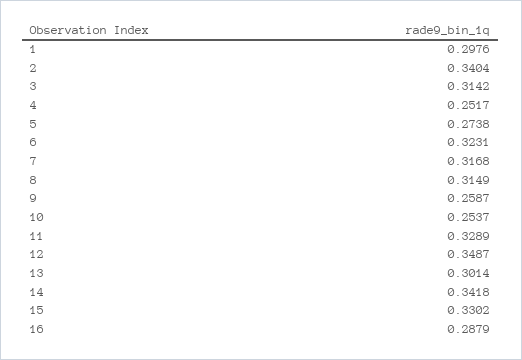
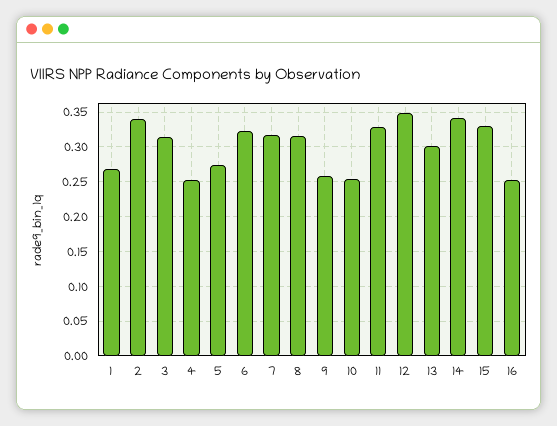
  {
-   "1": 0.2976,
+   "1": 0.27,
    "2": 0.3404,
    "3": 0.3142,
    "4": 0.2517,
    "5": 0.2738,
    "6": 0.3231,
    "7": 0.3168,
    "8": 0.3149,
    "9": 0.2587,
    "10": 0.2537,
    "11": 0.3289,
    "12": 0.3487,
    "13": 0.3014,
    "14": 0.3418,
    "15": 0.3302,
-   "16": 0.2879
+   "16": 0.25
  }

